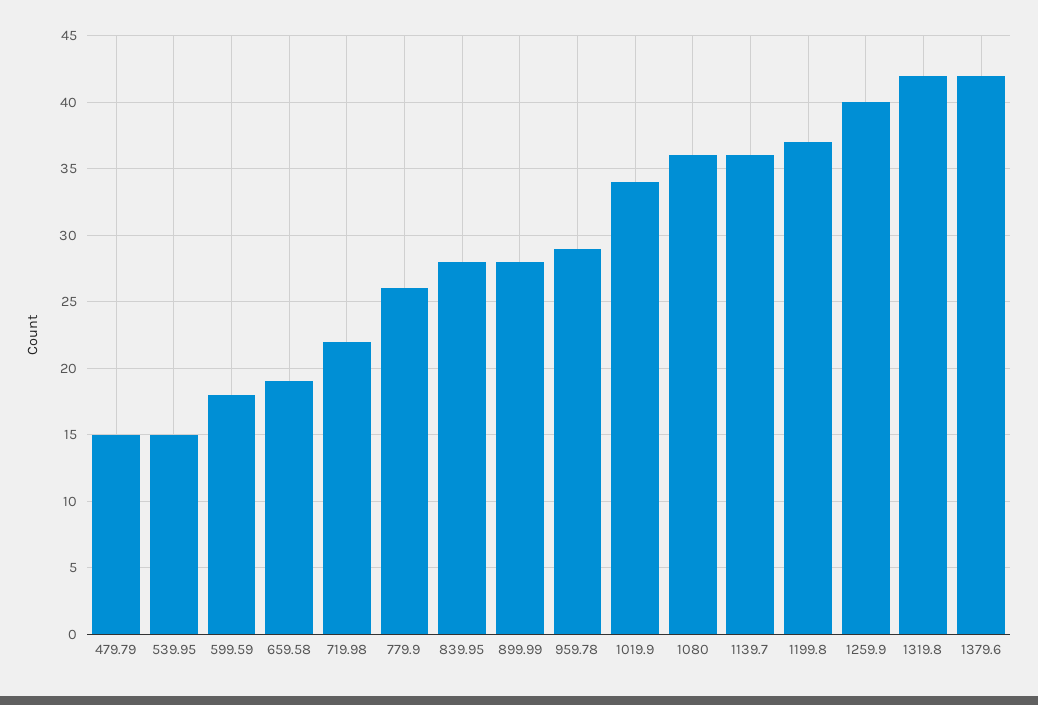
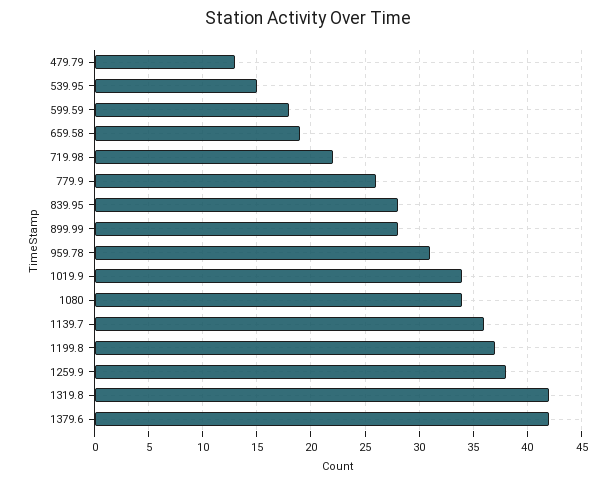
  {
-   "479.79": 15,
+   "479.79": 13,
    "539.95": 15,
    "599.59": 18,
    "659.58": 19,
    "719.98": 22,
    "779.9": 26,
    "839.95": 28,
    "899.99": 28,
-   "959.78": 29,
+   "959.78": 31,
    "1019.9": 34,
-   "1080": 36,
+   "1080": 34,
    "1139.7": 36,
    "1199.8": 37,
-   "1259.9": 40,
+   "1259.9": 38,
    "1319.8": 42,
    "1379.6": 42
  }

